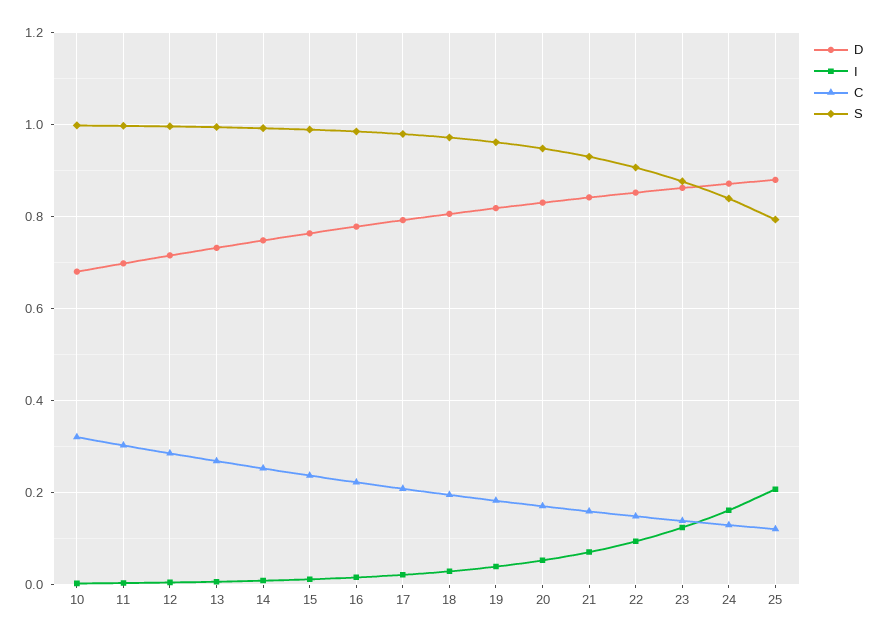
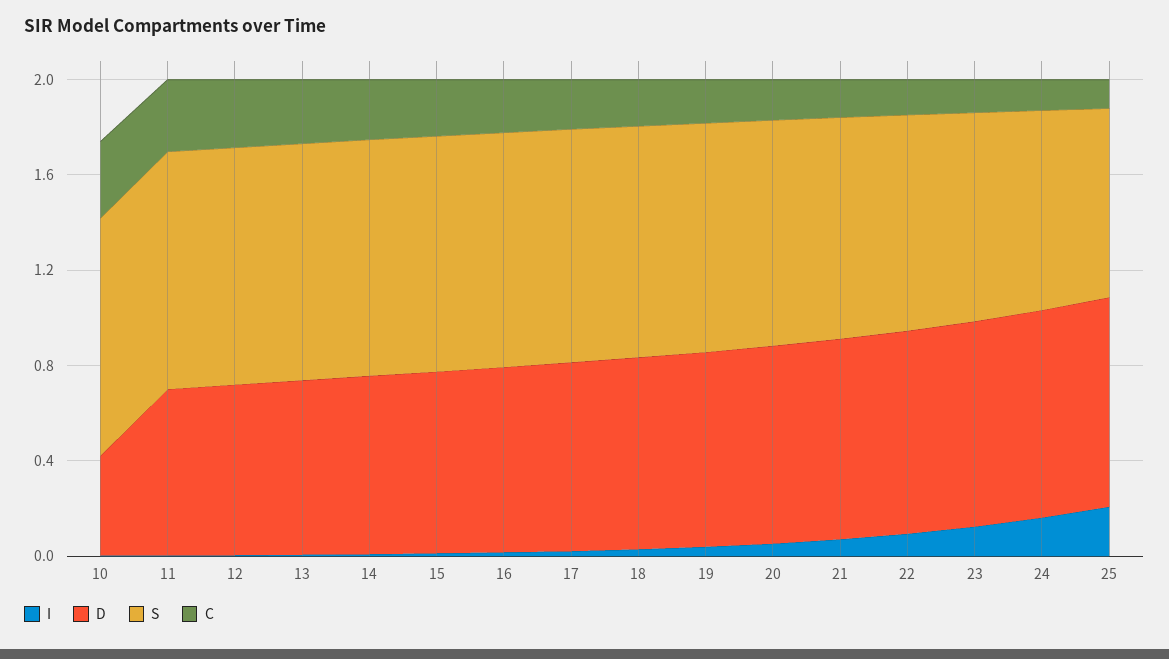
  {
    "D": {
-     "10": 0.68,
+     "10": 0.4,
      "11": 0.7,
      "12": 0.72,
      "13": 0.74,
      "14": 0.74,
      "15": 0.76,
      "16": 0.78,
      "17": 0.8,
      "18": 0.8,
      "19": 0.82,
      "20": 0.82,
      "21": 0.84,
      "22": 0.86,
      "23": 0.86,
      "24": 0.88,
      "25": 0.88
    },
    "I": {
      "10": 0,
      "11": 0,
      "12": 0,
      "13": 0,
      "14": 0,
      "15": 0.02,
      "16": 0.02,
      "17": 0.02,
      "18": 0.02,
      "19": 0.04,
      "20": 0.06,
      "21": 0.08,
      "22": 0.1,
      "23": 0.12,
      "24": 0.16,
      "25": 0.2
    },
    "C": {
      "10": 0.32,
      "11": 0.3,
      "12": 0.28,
      "13": 0.26,
      "14": 0.26,
      "15": 0.24,
      "16": 0.22,
      "17": 0.2,
      "18": 0.2,
      "19": 0.18,
      "20": 0.18,
      "21": 0.16,
      "22": 0.14,
      "23": 0.14,
      "24": 0.12,
      "25": 0.12
    },
    "S": {
      "10": 1,
      "11": 1,
      "12": 1,
      "13": 1,
      "14": 1,
      "15": 0.98,
      "16": 0.98,
      "17": 0.98,
      "18": 0.98,
      "19": 0.96,
      "20": 0.94,
      "21": 0.92,
      "22": 0.9,
      "23": 0.88,
      "24": 0.84,
      "25": 0.8
    }
  }

